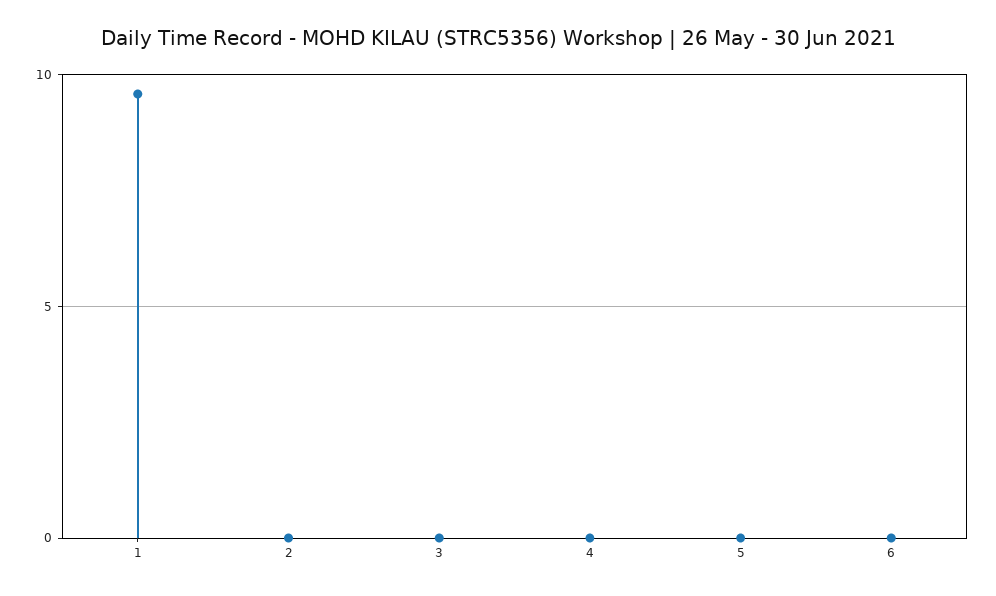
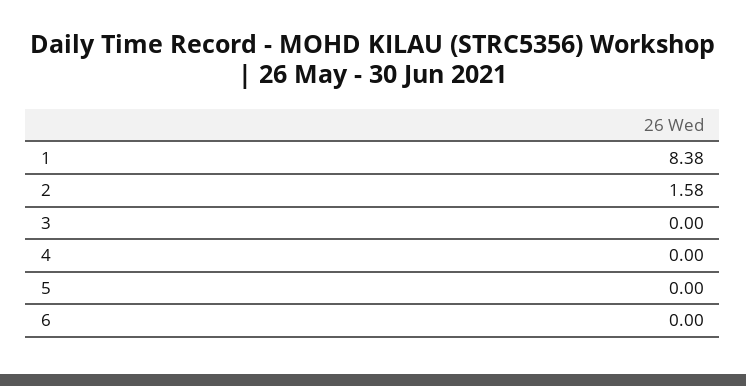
  {
-   "1": 9.5,
+   "1": 8.38,
-   "2": 0,
+   "2": 1.58,
    "3": 0,
    "4": 0,
    "5": 0,
    "6": 0
  }

